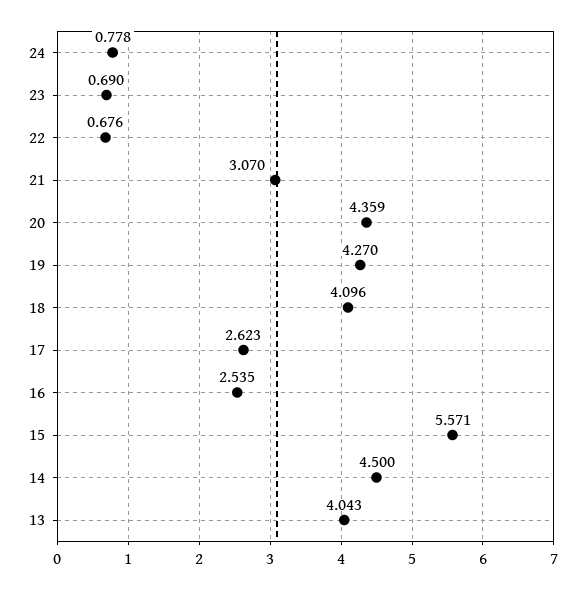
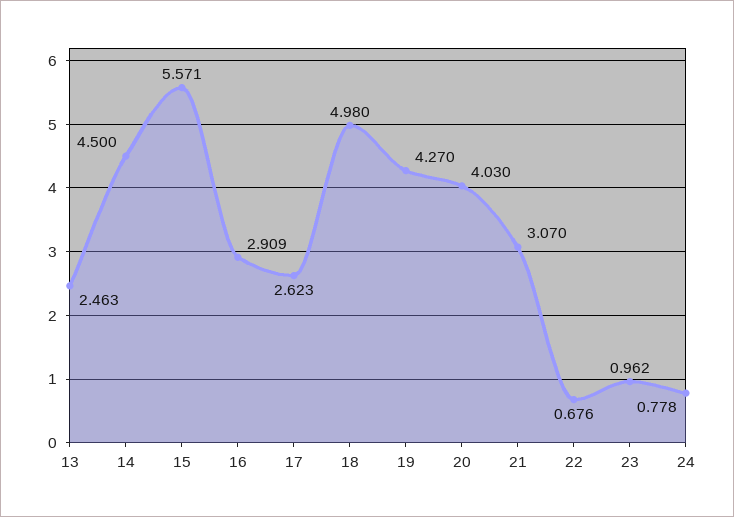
  {
    "24": 0.778,
-   "23": 0.69,
+   "23": 0.962,
    "22": 0.676,
    "21": 3.07,
-   "20": 4.359,
+   "20": 4.03,
    "19": 4.27,
-   "18": 4.096,
+   "18": 4.98,
    "17": 2.623,
-   "16": 2.535,
+   "16": 2.909,
    "15": 5.571,
    "14": 4.5,
-   "13": 4.043
+   "13": 2.463
  }

